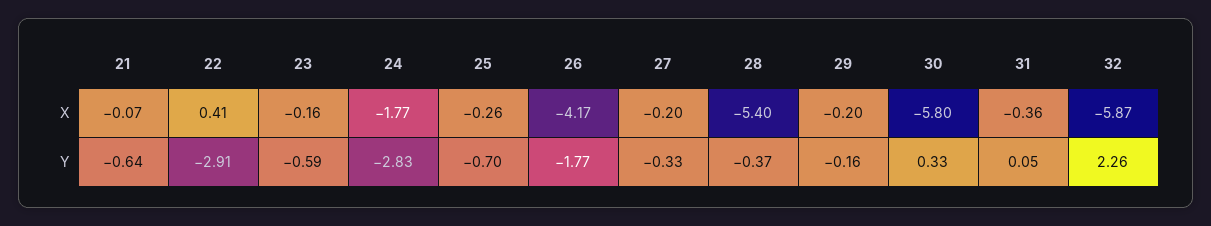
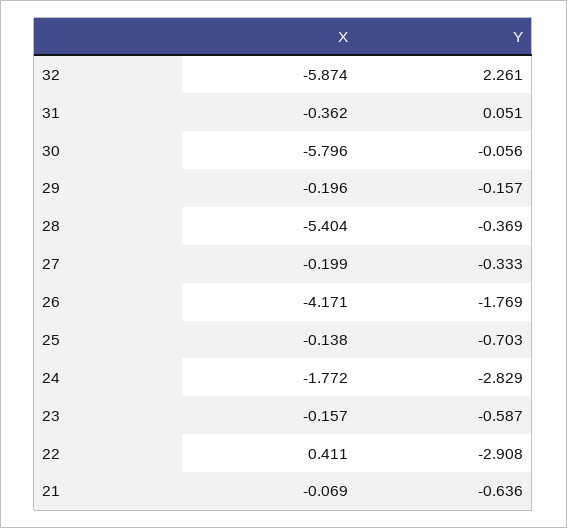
  {
    "21": {
      "X": -0.069,
      "Y": -0.636
    },
    "22": {
      "X": 0.411,
      "Y": -2.908
    },
    "23": {
      "X": -0.157,
      "Y": -0.587
    },
    "24": {
      "X": -1.772,
      "Y": -2.829
    },
    "25": {
-     "X": -0.26,
+     "X": -0.138,
      "Y": -0.703
    },
    "26": {
      "X": -4.171,
      "Y": -1.769
    },
    "27": {
      "X": -0.199,
      "Y": -0.333
    },
    "28": {
      "X": -5.404,
      "Y": -0.369
    },
    "29": {
      "X": -0.196,
      "Y": -0.157
    },
    "30": {
      "X": -5.796,
-     "Y": 0.33
+     "Y": -0.056
    },
    "31": {
      "X": -0.362,
      "Y": 0.051
    },
    "32": {
      "X": -5.874,
      "Y": 2.261
    }
  }

